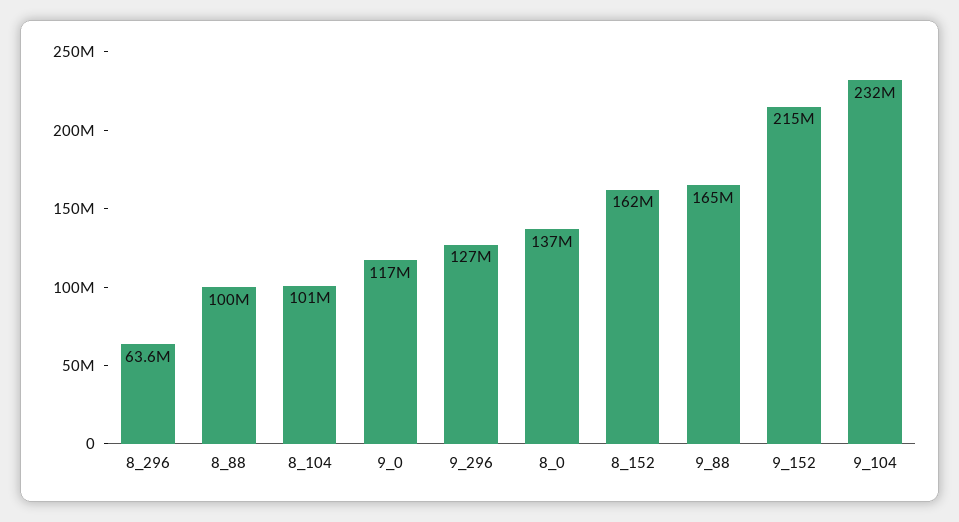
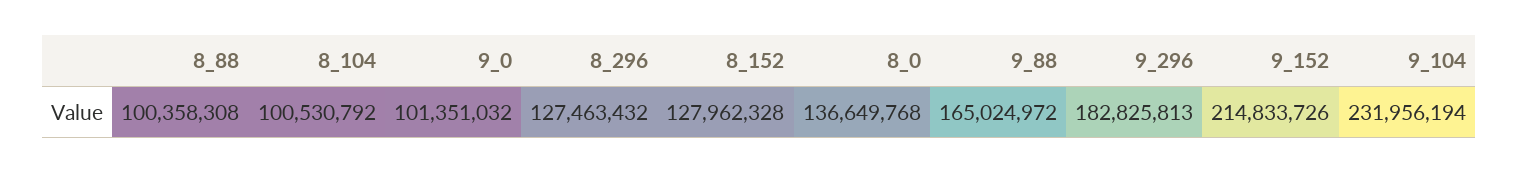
  {
-   "8_296": 63600000,
+   "8_296": 127463432,
    "8_88": 100358308,
    "8_104": 100530792,
-   "9_0": 117000000,
+   "9_0": 101351032,
-   "9_296": 127000000,
+   "9_296": 182825813,
    "8_0": 136649768,
-   "8_152": 162000000,
+   "8_152": 127962328,
    "9_88": 165024972,
    "9_152": 214833726,
    "9_104": 231956194
  }

